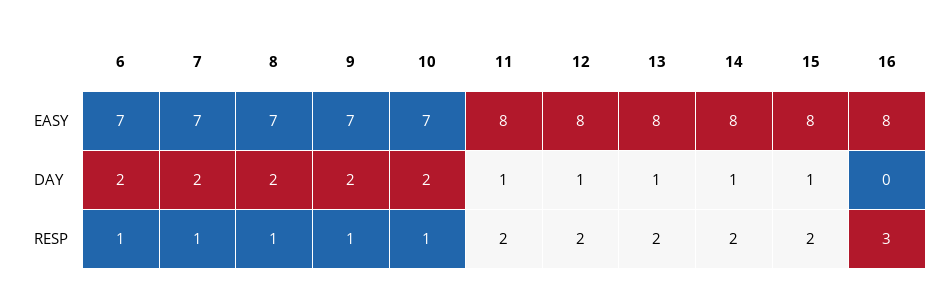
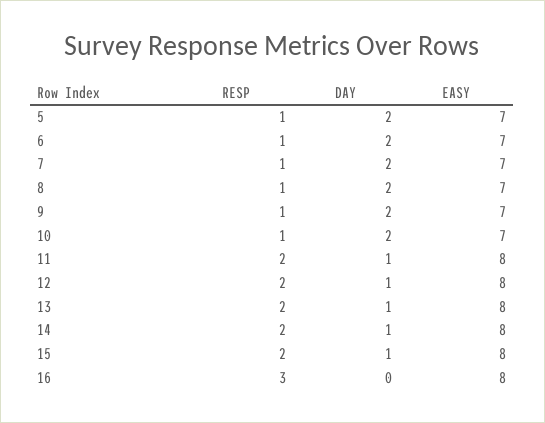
  {
    "6": {
      "EASY": 7,
      "DAY": 2,
      "RESP": 1
    },
    "7": {
      "EASY": 7,
      "DAY": 2,
      "RESP": 1
    },
    "8": {
      "EASY": 7,
      "DAY": 2,
      "RESP": 1
    },
    "9": {
      "EASY": 7,
      "DAY": 2,
      "RESP": 1
    },
    "10": {
      "EASY": 7,
      "DAY": 2,
      "RESP": 1
    },
    "11": {
      "EASY": 8,
      "DAY": 1,
      "RESP": 2
    },
    "12": {
      "EASY": 8,
      "DAY": 1,
      "RESP": 2
    },
    "13": {
      "EASY": 8,
      "DAY": 1,
      "RESP": 2
    },
    "14": {
      "EASY": 8,
      "DAY": 1,
      "RESP": 2
    },
    "15": {
      "EASY": 8,
      "DAY": 1,
      "RESP": 2
    },
    "16": {
      "EASY": 8,
      "DAY": 0,
      "RESP": 3
-   }
+   },
+   "5": {
+     "RESP": 1,
+     "DAY": 2,
+     "EASY": 7
+   }
  }

